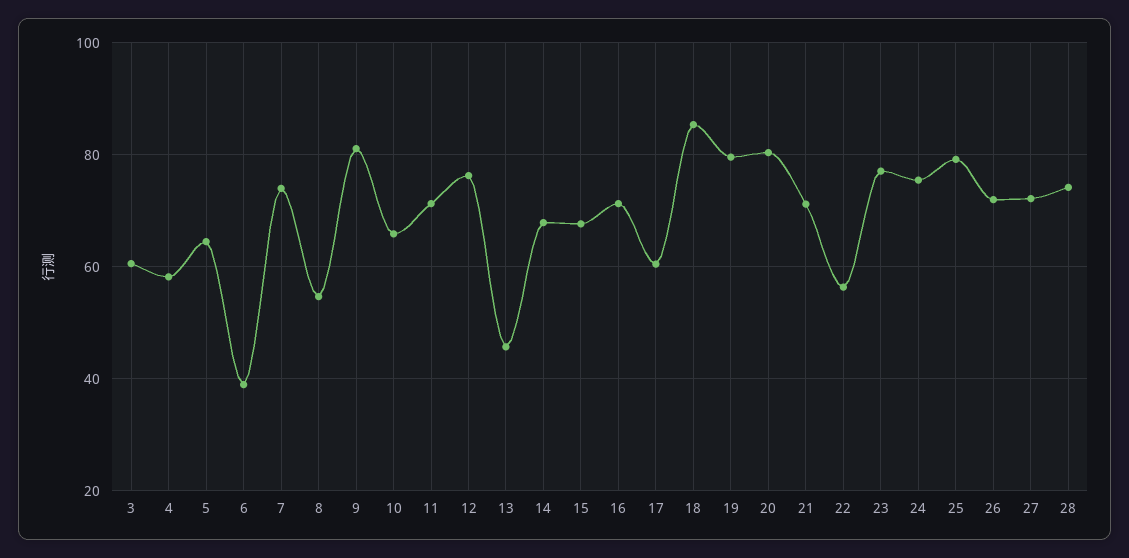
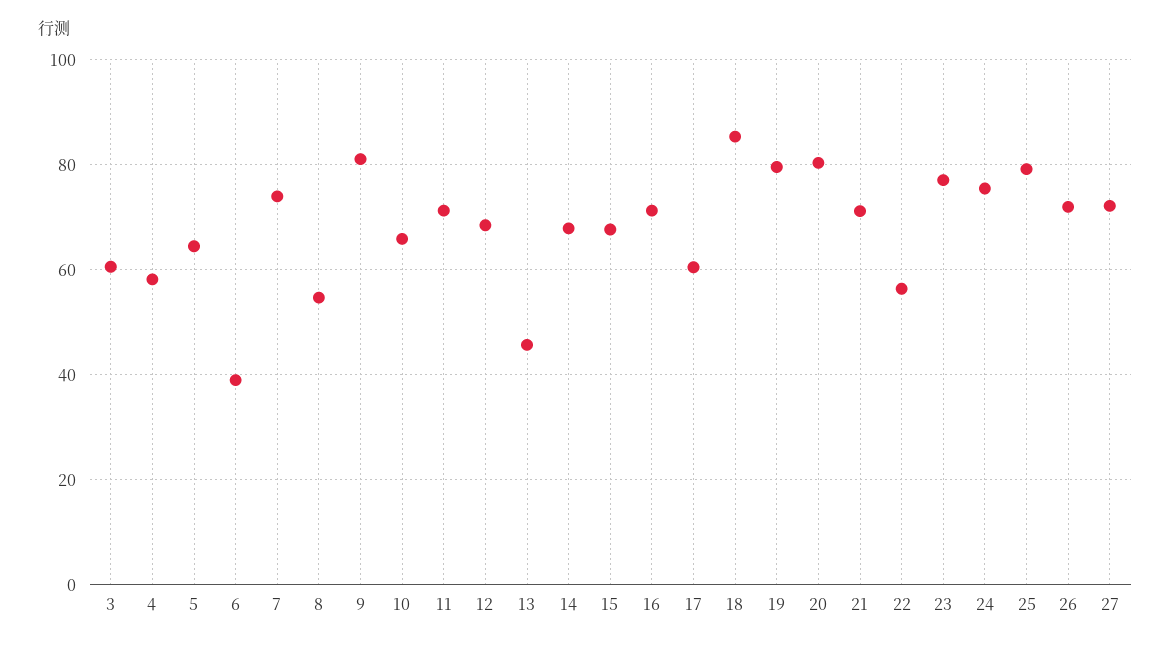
  {
    "3": 60,
    "4": 58,
    "5": 64,
    "6": 40,
    "7": 74,
    "8": 54,
    "9": 82,
    "10": 66,
    "11": 72,
-   "12": 76,
+   "12": 68,
    "13": 46,
    "14": 68,
    "15": 68,
    "16": 72,
    "17": 60,
    "18": 86,
    "19": 80,
    "20": 80,
    "21": 72,
    "22": 56,
    "23": 78,
    "24": 76,
    "25": 80,
    "26": 72,
-   "27": 72,
+   "27": 72
-   "28": 74
  }

